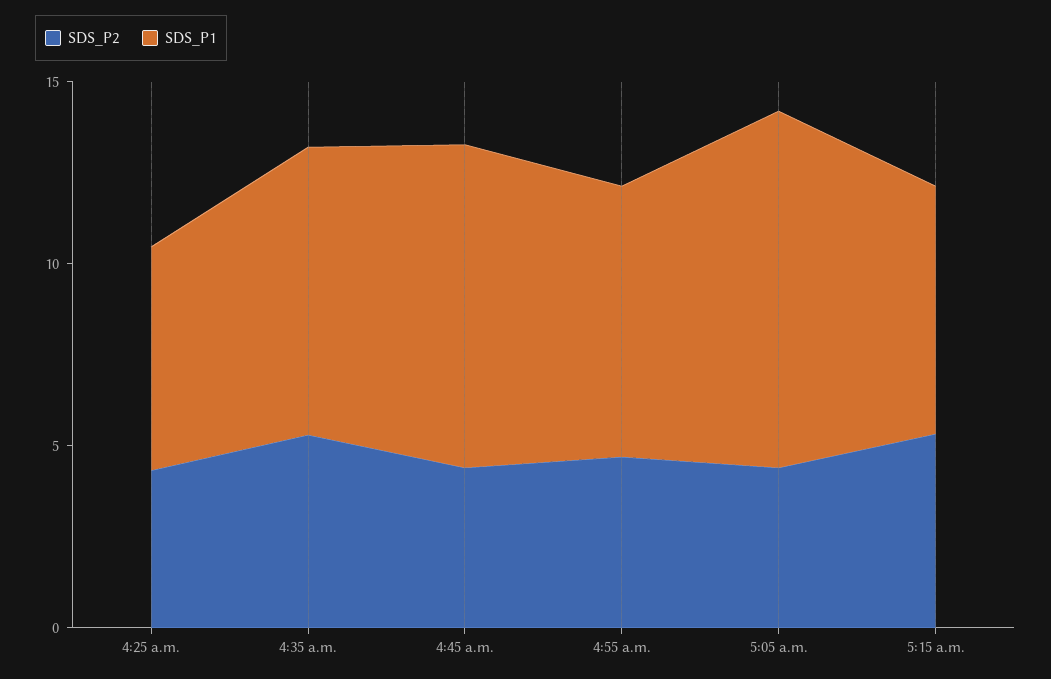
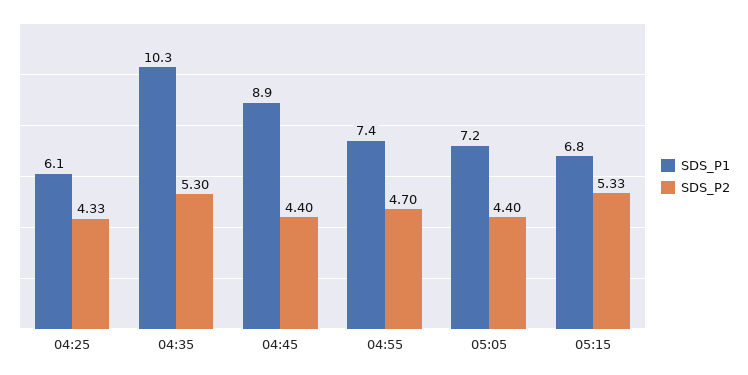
  {
    "SDS_P2": {
      "4:25 a.m.": 4.33,
      "4:35 a.m.": 5.3,
      "4:45 a.m.": 4.4,
      "4:55 a.m.": 4.7,
      "5:05 a.m.": 4.4,
      "5:15 a.m.": 5.33
    },
    "SDS_P1": {
      "4:25 a.m.": 6.1,
-     "4:35 a.m.": 8,
+     "4:35 a.m.": 10.3,
      "4:45 a.m.": 8.9,
      "4:55 a.m.": 7.4,
-     "5:05 a.m.": 10,
+     "5:05 a.m.": 7.2,
      "5:15 a.m.": 6.8
    }
  }

